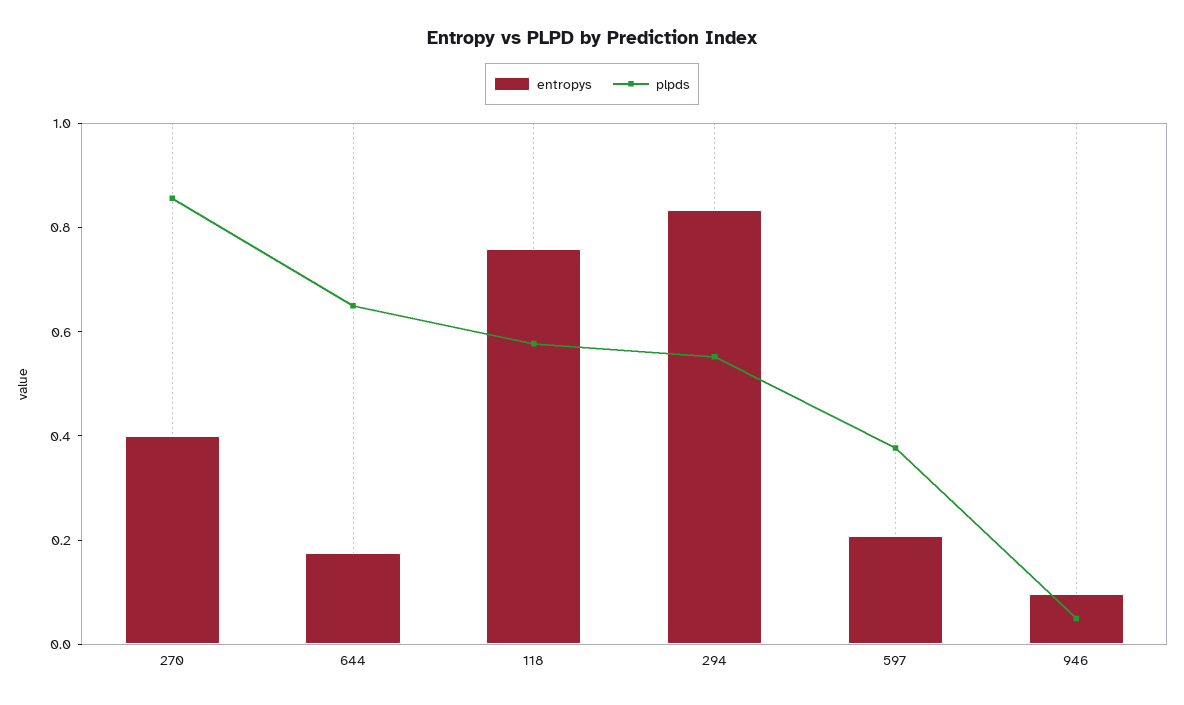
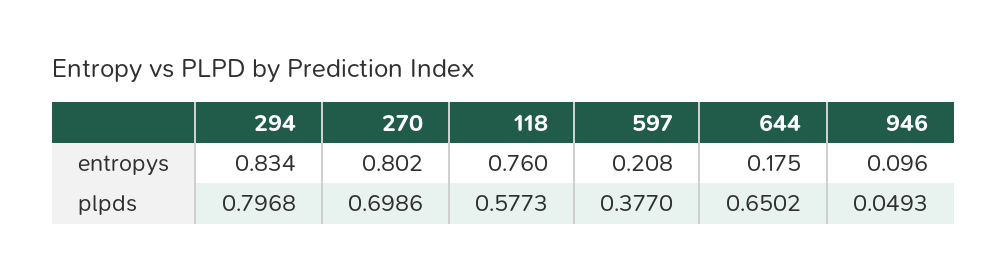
  {
    "entropys": {
-     "270": 0.4,
+     "270": 0.802,
      "644": 0.175,
      "118": 0.76,
      "294": 0.834,
      "597": 0.208,
      "946": 0.096
    },
    "plpds": {
-     "270": 0.85,
+     "270": 0.6986,
      "644": 0.6502,
      "118": 0.5773,
-     "294": 0.55,
+     "294": 0.7968,
      "597": 0.377,
      "946": 0.0493
    }
  }

